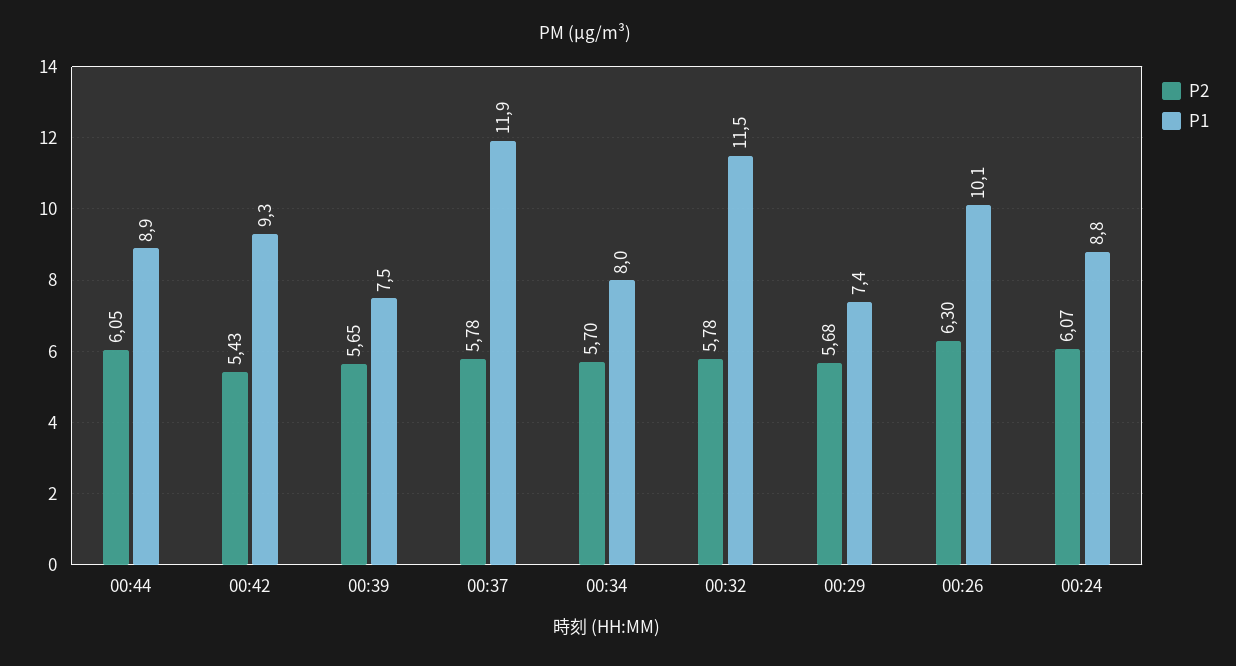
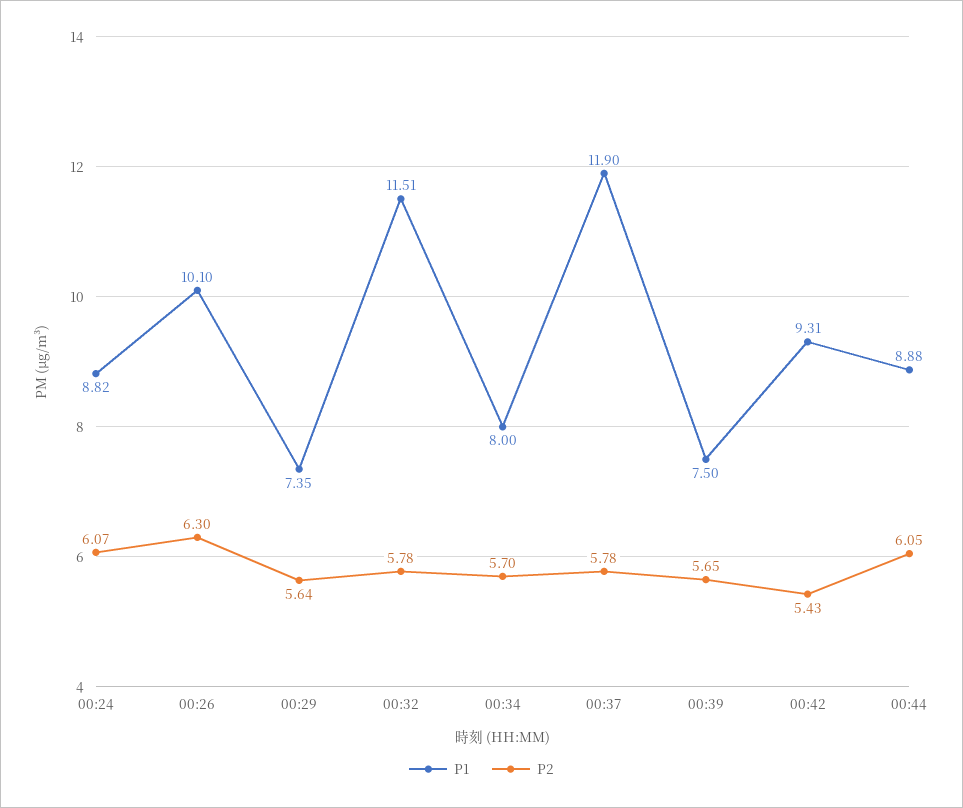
  {
    "P2": {
      "00:44": 6.05,
      "00:42": 5.43,
      "00:39": 5.65,
      "00:37": 5.78,
      "00:34": 5.7,
      "00:32": 5.78,
-     "00:29": 5.68,
+     "00:29": 5.64,
      "00:26": 6.3,
      "00:24": 6.07
    },
    "P1": {
      "00:44": 8.88,
      "00:42": 9.31,
      "00:39": 7.5,
      "00:37": 11.9,
      "00:34": 8,
      "00:32": 11.51,
      "00:29": 7.35,
      "00:26": 10.1,
      "00:24": 8.82
    }
  }

